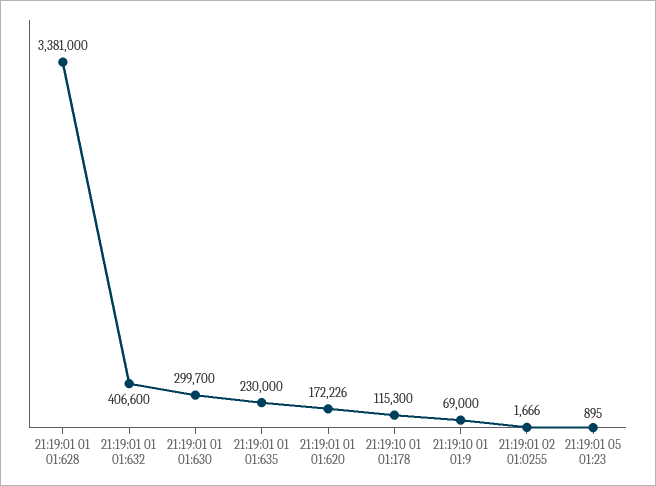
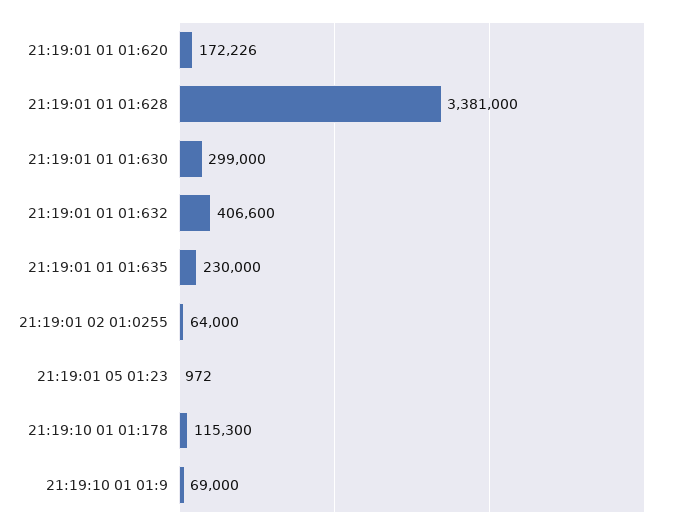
  {
    "21:19:01 01 01:628": 3381000,
    "21:19:01 01 01:632": 406600,
-   "21:19:01 01 01:630": 299700,
+   "21:19:01 01 01:630": 299000,
    "21:19:01 01 01:635": 230000,
    "21:19:01 01 01:620": 172226,
    "21:19:10 01 01:178": 115300,
    "21:19:10 01 01:9": 69000,
-   "21:19:01 02 01:0255": 1666,
+   "21:19:01 02 01:0255": 64000,
-   "21:19:01 05 01:23": 895
+   "21:19:01 05 01:23": 972
  }

